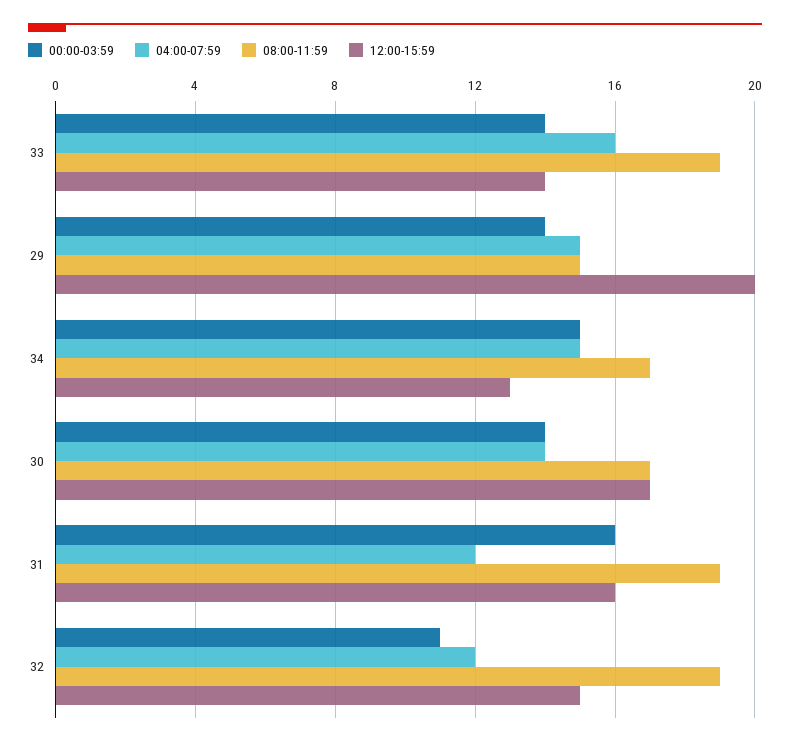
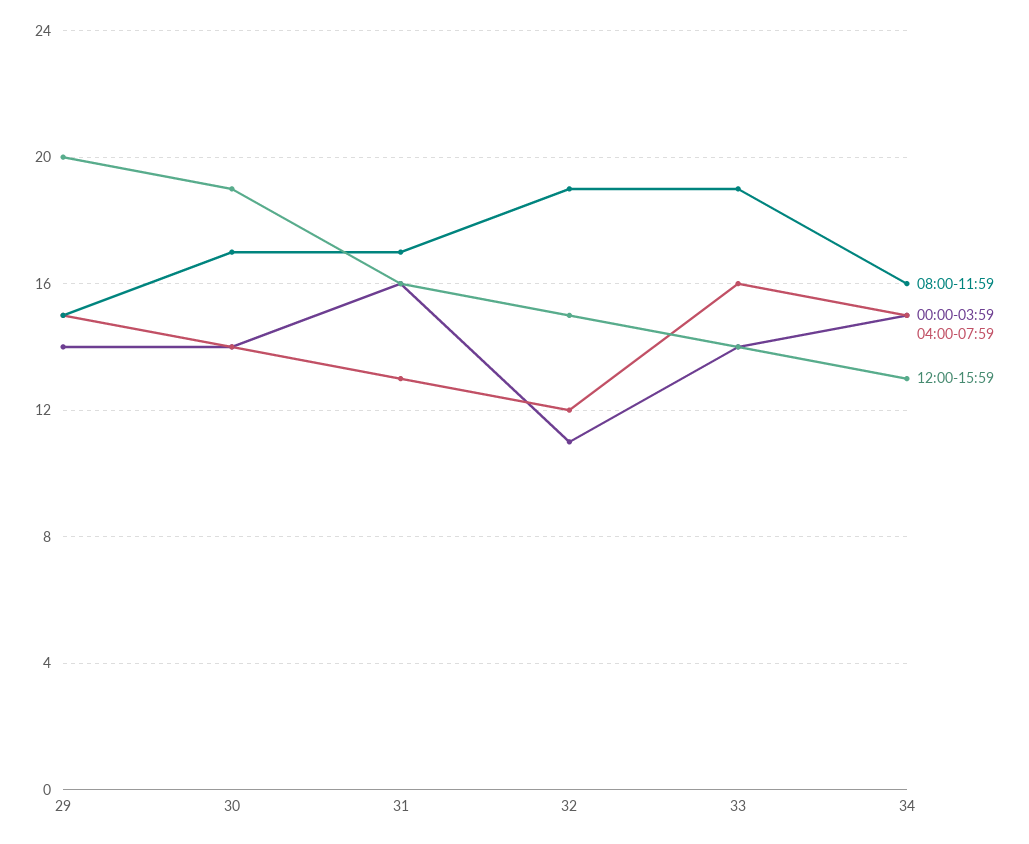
  {
    "00:00-03:59": {
      "33": 14,
      "29": 14,
      "34": 15,
      "30": 14,
      "31": 16,
      "32": 11
    },
    "04:00-07:59": {
      "33": 16,
      "29": 15,
      "34": 15,
      "30": 14,
-     "31": 12,
+     "31": 13,
      "32": 12
    },
    "08:00-11:59": {
      "33": 19,
      "29": 15,
-     "34": 17,
+     "34": 16,
      "30": 17,
-     "31": 19,
+     "31": 17,
      "32": 19
    },
    "12:00-15:59": {
      "33": 14,
      "29": 20,
      "34": 13,
-     "30": 17,
+     "30": 19,
      "31": 16,
      "32": 15
    }
  }

